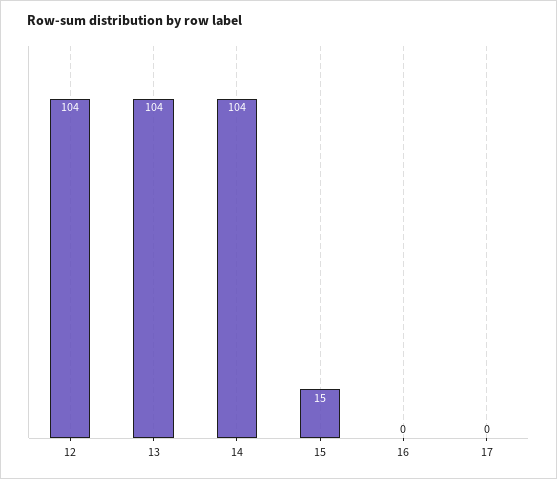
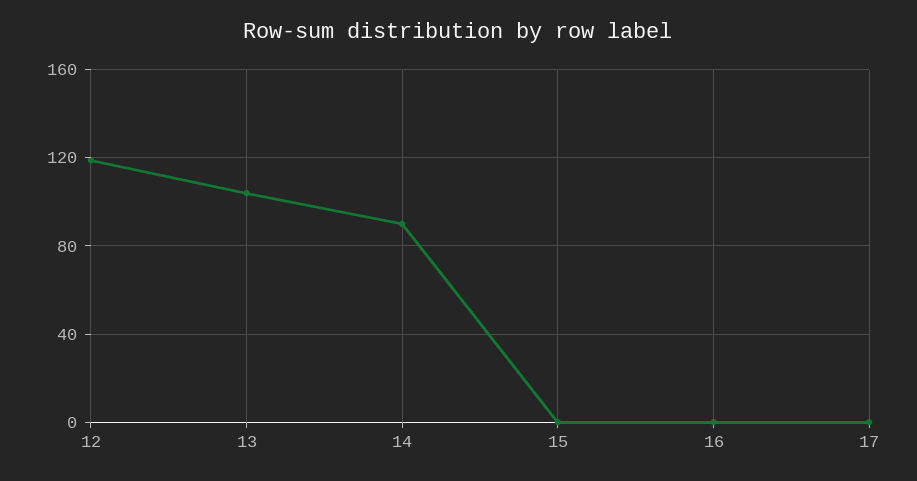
  {
-   "12": 104,
+   "12": 120,
    "13": 104,
-   "14": 104,
+   "14": 90,
-   "15": 15,
+   "15": 0,
    "16": 0,
    "17": 0
  }

